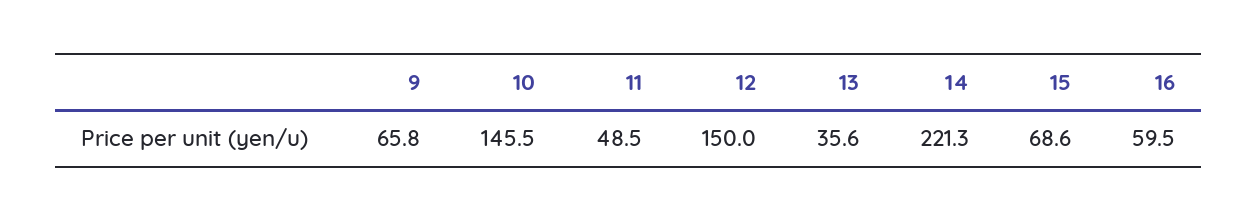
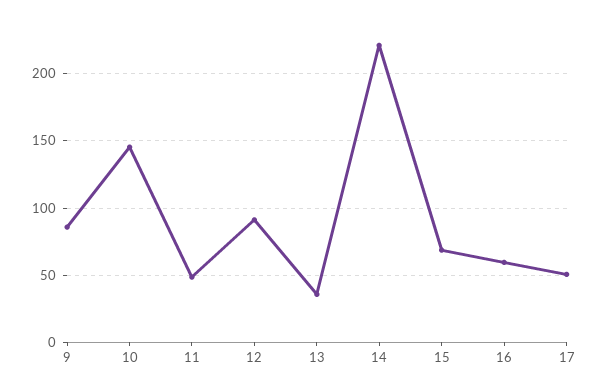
  {
-   "9": 65.8,
+   "9": 85,
    "10": 145.5,
    "11": 48.5,
-   "12": 150,
+   "12": 90,
    "13": 35.6,
    "14": 221.3,
    "15": 68.6,
-   "16": 59.5
+   "16": 59.5,
+   "17": 50
  }

